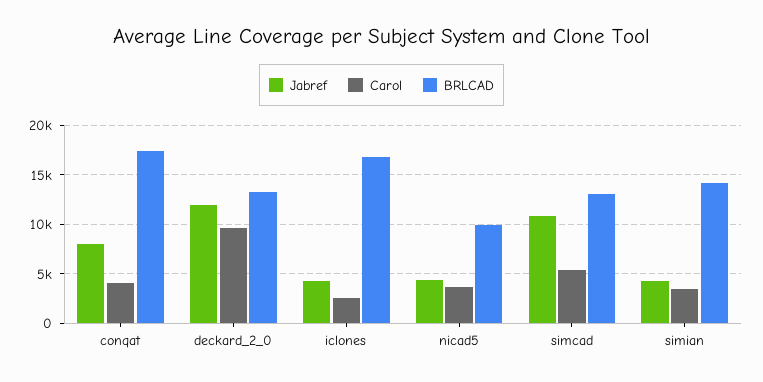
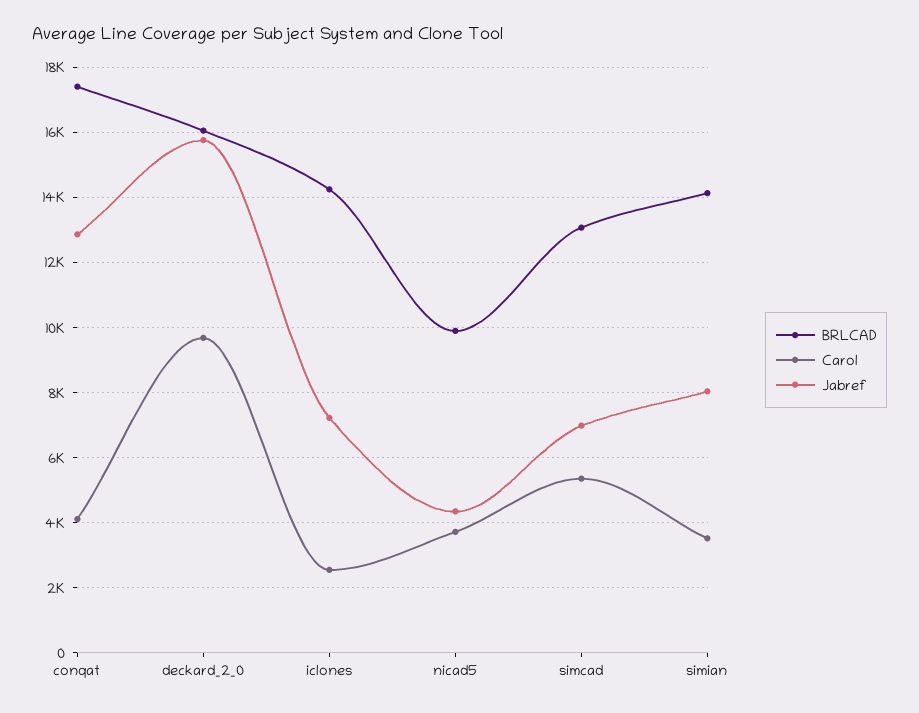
  {
    "Jabref": {
-     "conqat": 8000,
+     "conqat": 12800,
-     "deckard_2_0": 12000,
+     "deckard_2_0": 15800,
-     "iclones": 4000,
+     "iclones": 7200,
      "nicad5": 4400,
-     "simcad": 11000,
+     "simcad": 7000,
-     "simian": 4000
+     "simian": 8000
    },
    "Carol": {
      "conqat": 4200,
      "deckard_2_0": 9600,
      "iclones": 2600,
      "nicad5": 3800,
      "simcad": 5400,
      "simian": 3600
    },
    "BRLCAD": {
      "conqat": 17400,
-     "deckard_2_0": 13000,
+     "deckard_2_0": 16000,
-     "iclones": 17000,
+     "iclones": 14200,
      "nicad5": 9800,
      "simcad": 13000,
      "simian": 14200
    }
  }

